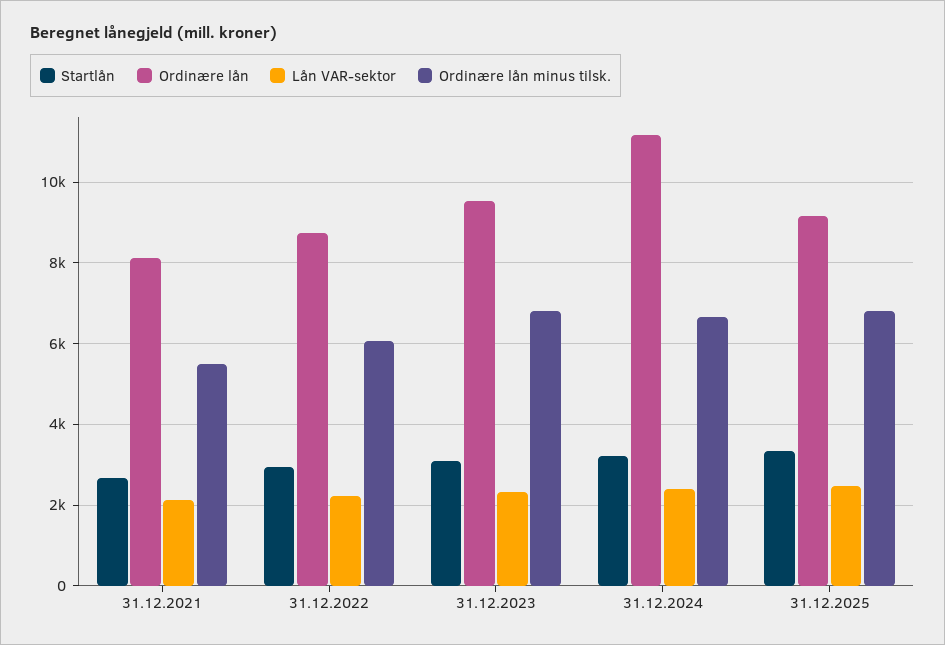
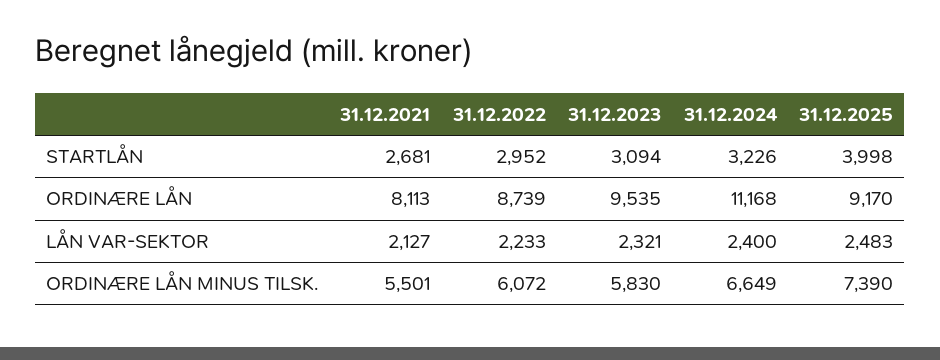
  {
    "Startlån": {
      "31.12.2021": 2681,
      "31.12.2022": 2952,
      "31.12.2023": 3094,
      "31.12.2024": 3226,
-     "31.12.2025": 3400
+     "31.12.2025": 3998
    },
    "Ordinære lån": {
      "31.12.2021": 8113,
      "31.12.2022": 8739,
      "31.12.2023": 9535,
      "31.12.2024": 11168,
      "31.12.2025": 9170
    },
    "Lån VAR-sektor": {
      "31.12.2021": 2127,
      "31.12.2022": 2233,
      "31.12.2023": 2321,
      "31.12.2024": 2400,
      "31.12.2025": 2483
    },
    "Ordinære lån minus tilsk.": {
      "31.12.2021": 5501,
      "31.12.2022": 6072,
-     "31.12.2023": 6800,
+     "31.12.2023": 5830,
      "31.12.2024": 6649,
-     "31.12.2025": 6800
+     "31.12.2025": 7390
    }
  }

